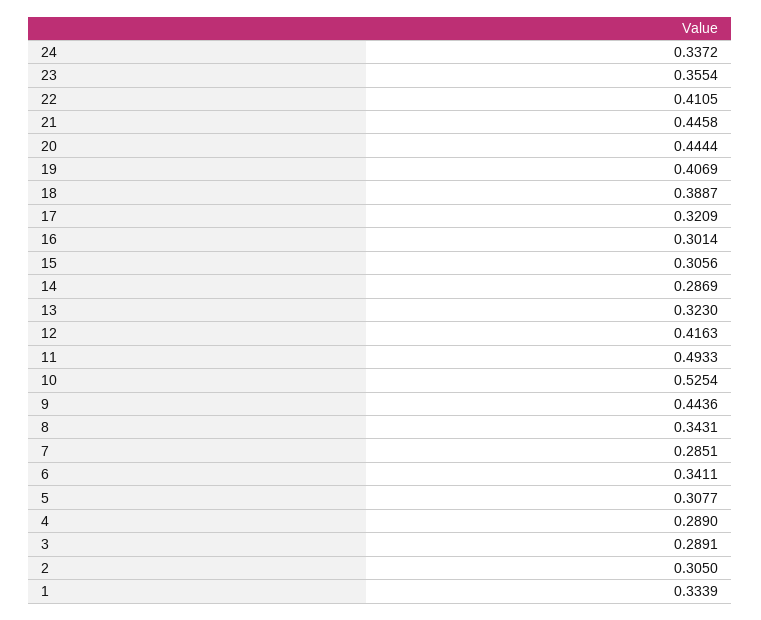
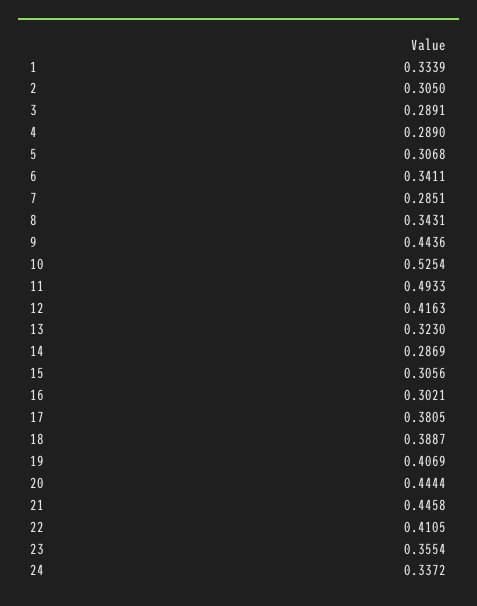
  {
    "24": 0.3372,
    "23": 0.3554,
    "22": 0.4105,
    "21": 0.4458,
    "20": 0.4444,
    "19": 0.4069,
    "18": 0.3887,
-   "17": 0.3209,
+   "17": 0.3805,
-   "16": 0.3014,
+   "16": 0.3021,
    "15": 0.3056,
    "14": 0.2869,
    "13": 0.323,
    "12": 0.4163,
    "11": 0.4933,
    "10": 0.5254,
    "9": 0.4436,
    "8": 0.3431,
    "7": 0.2851,
    "6": 0.3411,
-   "5": 0.3077,
+   "5": 0.3068,
    "4": 0.289,
    "3": 0.2891,
    "2": 0.305,
    "1": 0.3339
  }

